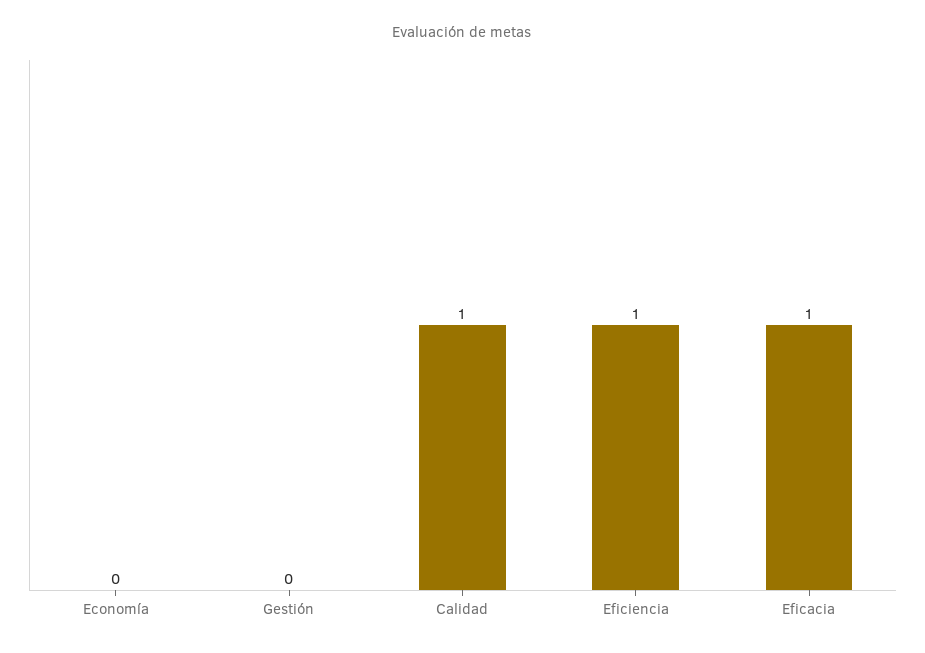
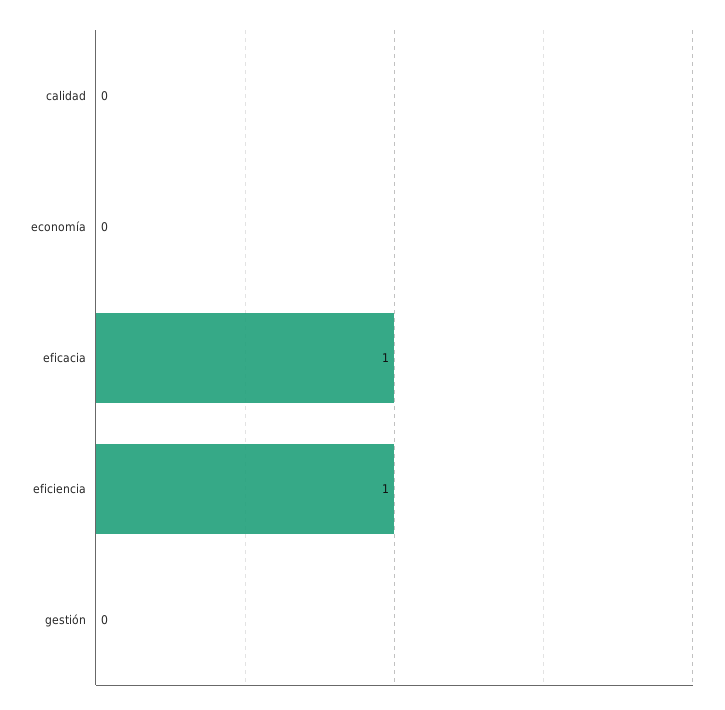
  {
    "Economía": 0,
    "Gestión": 0,
-   "Calidad": 1,
+   "Calidad": 0,
    "Eficiencia": 1,
    "Eficacia": 1
  }

